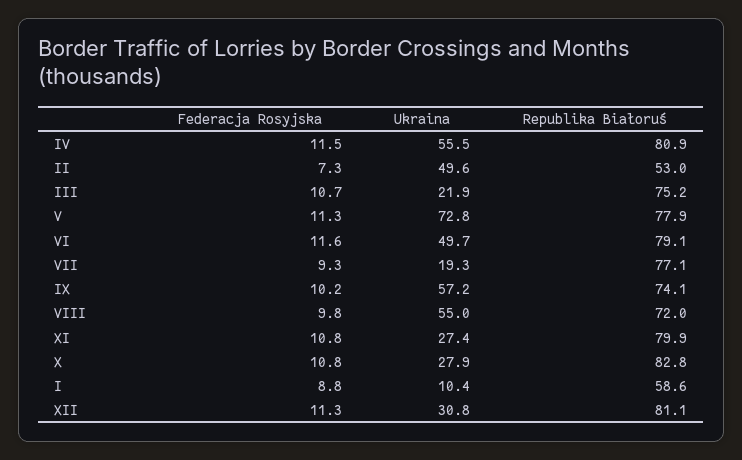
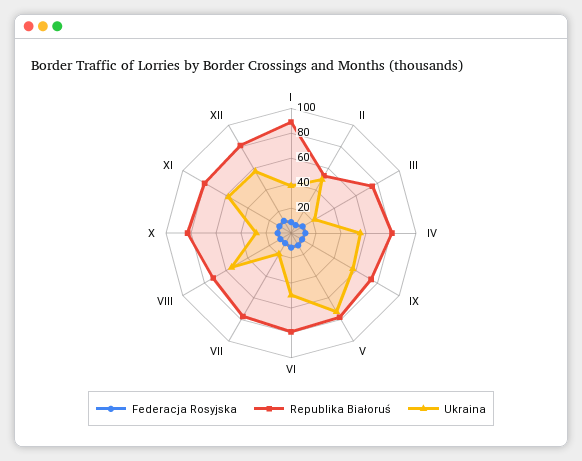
  {
    "Federacja Rosyjska": {
      "IV": 11.5,
      "II": 7.3,
      "III": 10.7,
      "V": 11.3,
      "VI": 11.6,
      "VII": 9.3,
      "IX": 10.2,
      "VIII": 9.8,
      "XI": 10.8,
      "X": 10.8,
      "I": 8.8,
      "XII": 11.3
    },
    "Ukraina": {
      "IV": 55.5,
      "II": 49.6,
      "III": 21.9,
      "V": 72.8,
      "VI": 49.7,
      "VII": 19.3,
      "IX": 57.2,
      "VIII": 55,
-     "XI": 27.4,
+     "XI": 60,
      "X": 27.9,
-     "I": 10.4,
+     "I": 40,
-     "XII": 30.8
+     "XII": 60
    },
    "Republika Białoruś": {
      "IV": 80.9,
      "II": 53,
      "III": 75.2,
      "V": 77.9,
      "VI": 79.1,
      "VII": 77.1,
      "IX": 74.1,
      "VIII": 72,
      "XI": 79.9,
      "X": 82.8,
-     "I": 58.6,
+     "I": 90,
      "XII": 81.1
    }
  }

